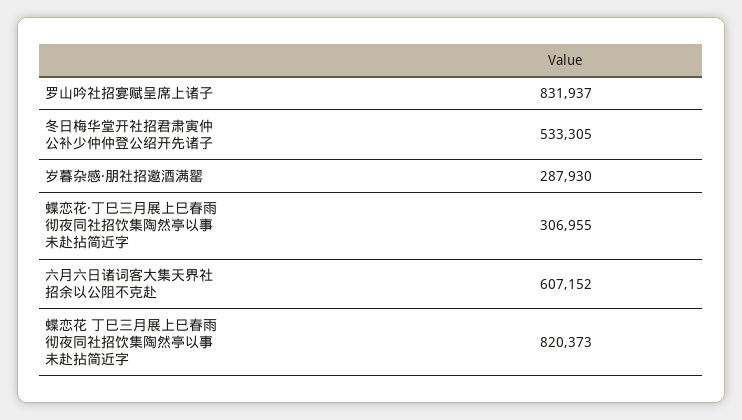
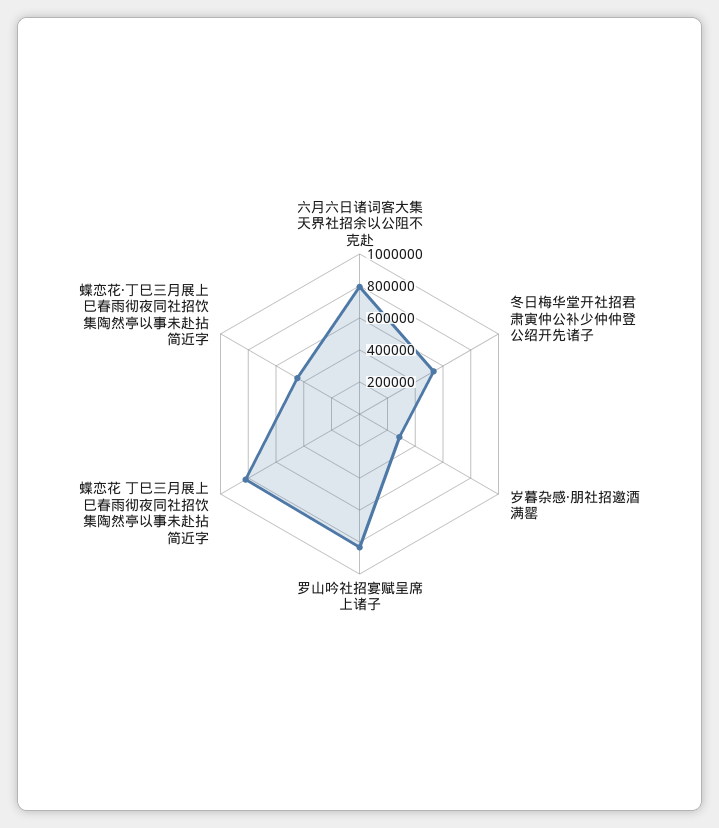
  {
    "罗山吟社招宴赋呈席上诸子": 831937,
    "冬日梅华堂开社招君肃寅仲公补少仲仲登公绍开先诸子": 533305,
    "岁暮杂感·朋社招邀酒满罂": 287930,
-   "蝶恋花·丁巳三月展上巳春雨彻夜同社招饮集陶然亭以事未赴拈简近字": 306955,
+   "蝶恋花·丁巳三月展上巳春雨彻夜同社招饮集陶然亭以事未赴拈简近字": 450000,
-   "六月六日诸词客大集天界社招余以公阻不克赴": 607152,
+   "六月六日诸词客大集天界社招余以公阻不克赴": 800000,
    "蝶恋花 丁巳三月展上巳春雨彻夜同社招饮集陶然亭以事未赴拈简近字": 820373
  }

